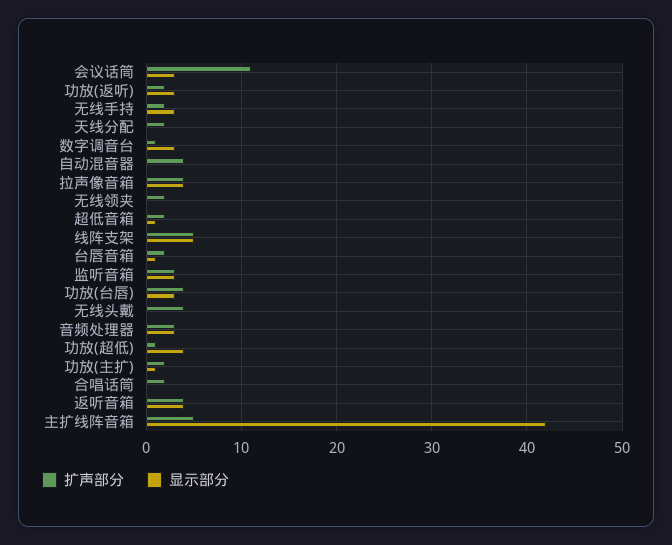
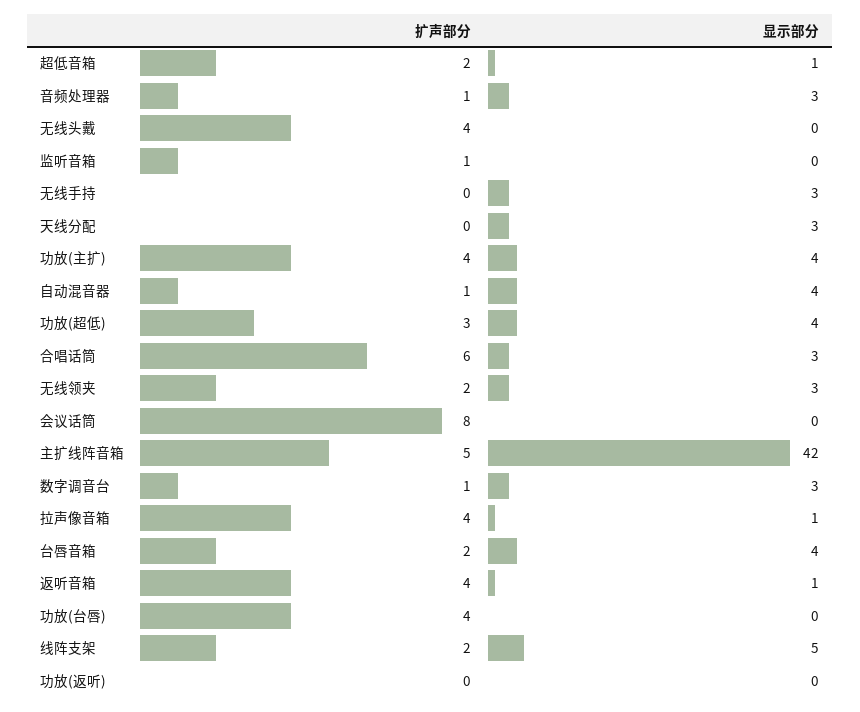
  {
    "扩声部分": {
-     "会议话筒": 11,
+     "会议话筒": 8,
-     "功放(返听)": 2,
+     "功放(返听)": 0,
-     "无线手持": 2,
+     "无线手持": 0,
-     "天线分配": 2,
+     "天线分配": 0,
      "数字调音台": 1,
-     "自动混音器": 4,
+     "自动混音器": 1,
      "拉声像音箱": 4,
      "无线领夹": 2,
      "超低音箱": 2,
-     "线阵支架": 5,
+     "线阵支架": 2,
      "台唇音箱": 2,
-     "监听音箱": 3,
+     "监听音箱": 1,
      "功放(台唇)": 4,
      "无线头戴": 4,
-     "音频处理器": 3,
+     "音频处理器": 1,
-     "功放(超低)": 1,
+     "功放(超低)": 3,
-     "功放(主扩)": 2,
+     "功放(主扩)": 4,
-     "合唱话筒": 2,
+     "合唱话筒": 6,
      "返听音箱": 4,
      "主扩线阵音箱": 5
    },
    "显示部分": {
-     "会议话筒": 3,
+     "会议话筒": 0,
-     "功放(返听)": 3,
+     "功放(返听)": 0,
      "无线手持": 3,
-     "天线分配": 0,
+     "天线分配": 3,
      "数字调音台": 3,
-     "自动混音器": 0,
+     "自动混音器": 4,
-     "拉声像音箱": 4,
+     "拉声像音箱": 1,
-     "无线领夹": 0,
+     "无线领夹": 3,
      "超低音箱": 1,
      "线阵支架": 5,
-     "台唇音箱": 1,
+     "台唇音箱": 4,
-     "监听音箱": 3,
+     "监听音箱": 0,
-     "功放(台唇)": 3,
+     "功放(台唇)": 0,
      "无线头戴": 0,
      "音频处理器": 3,
      "功放(超低)": 4,
-     "功放(主扩)": 1,
+     "功放(主扩)": 4,
-     "合唱话筒": 0,
+     "合唱话筒": 3,
-     "返听音箱": 4,
+     "返听音箱": 1,
      "主扩线阵音箱": 42
    }
  }

